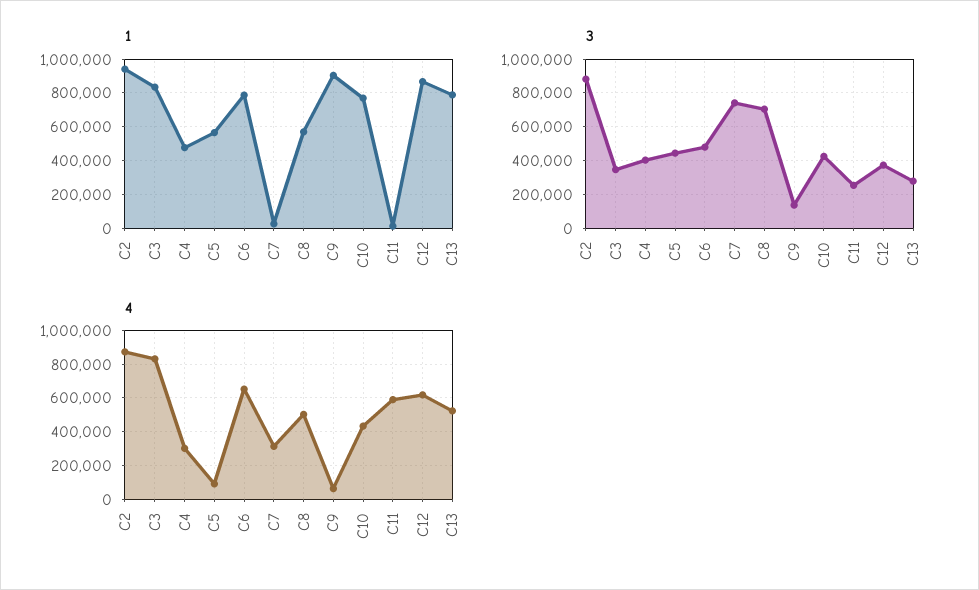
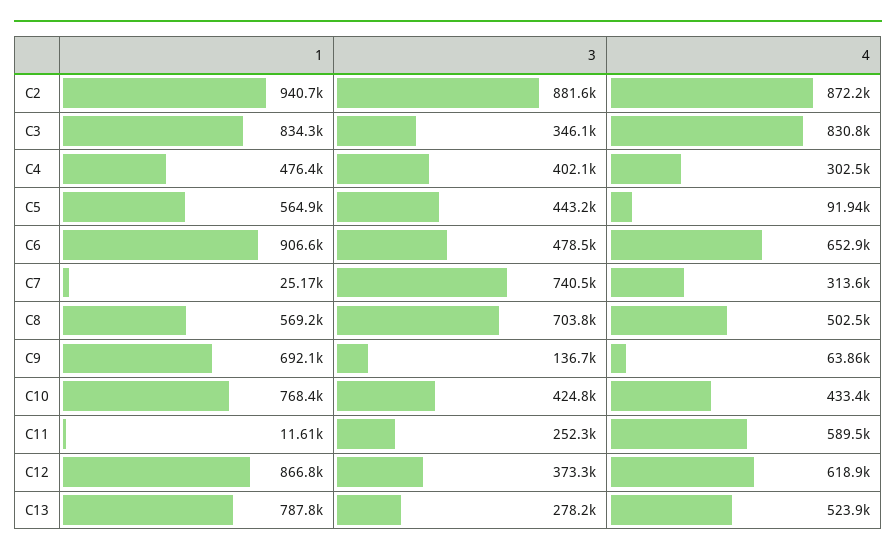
  {
    "1": {
      "C2": 940700,
      "C3": 834300,
      "C4": 476400,
      "C5": 564900,
-     "C6": 800000,
+     "C6": 906600,
      "C7": 25170,
      "C8": 569200,
-     "C9": 900000,
+     "C9": 692100,
      "C10": 768400,
      "C11": 11610,
      "C12": 866800,
      "C13": 787800
    },
    "3": {
      "C2": 881600,
      "C3": 346100,
      "C4": 402100,
      "C5": 443200,
      "C6": 478500,
      "C7": 740500,
      "C8": 703800,
      "C9": 136700,
      "C10": 424800,
      "C11": 252300,
      "C12": 373300,
      "C13": 278200
    },
    "4": {
      "C2": 872200,
      "C3": 830800,
      "C4": 302500,
      "C5": 91940,
      "C6": 652900,
      "C7": 313600,
      "C8": 502500,
      "C9": 63860,
      "C10": 433400,
      "C11": 589500,
      "C12": 618900,
      "C13": 523900
    }
  }

